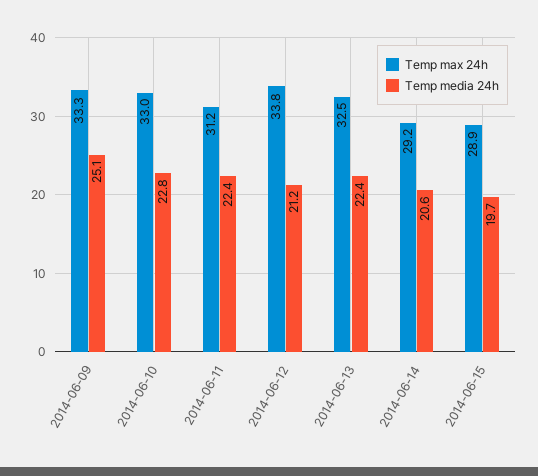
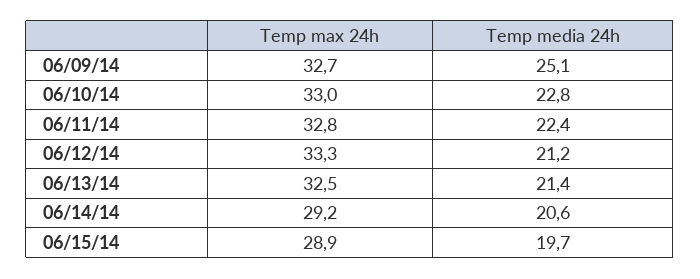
  {
    "Temp max 24h": {
-     "2014-06-09": 33.3,
+     "2014-06-09": 32.7,
      "2014-06-10": 33,
-     "2014-06-11": 31.2,
+     "2014-06-11": 32.8,
-     "2014-06-12": 33.8,
+     "2014-06-12": 33.3,
      "2014-06-13": 32.5,
      "2014-06-14": 29.2,
      "2014-06-15": 28.9
    },
    "Temp media 24h": {
      "2014-06-09": 25.1,
      "2014-06-10": 22.8,
      "2014-06-11": 22.4,
      "2014-06-12": 21.2,
-     "2014-06-13": 22.4,
+     "2014-06-13": 21.4,
      "2014-06-14": 20.6,
      "2014-06-15": 19.7
    }
  }

